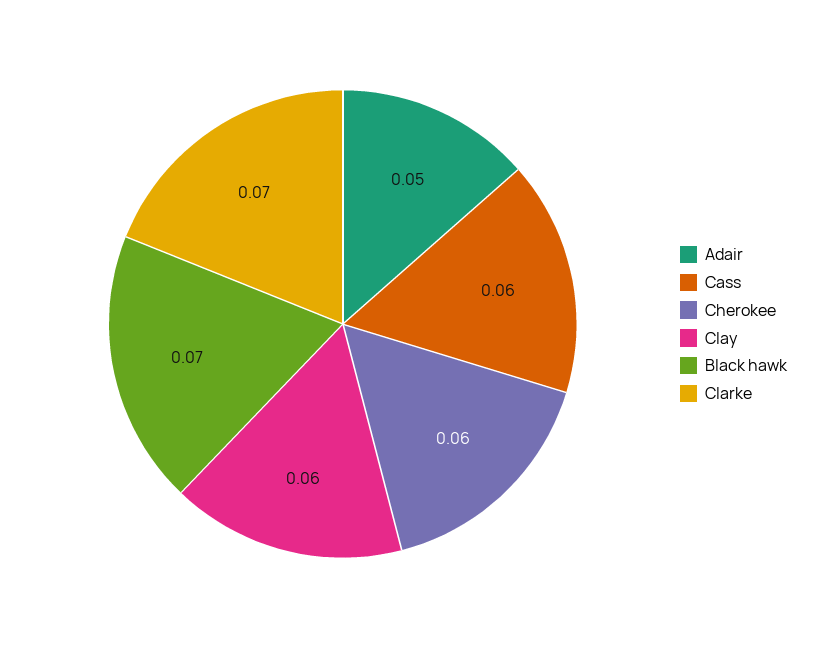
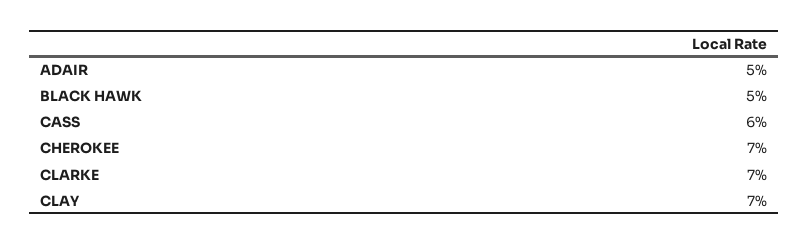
  {
    "Adair": 0.05,
    "Cass": 0.06,
-   "Cherokee": 0.06,
+   "Cherokee": 0.07,
-   "Clay": 0.06,
+   "Clay": 0.07,
-   "Black hawk": 0.07,
+   "Black hawk": 0.05,
    "Clarke": 0.07
  }

